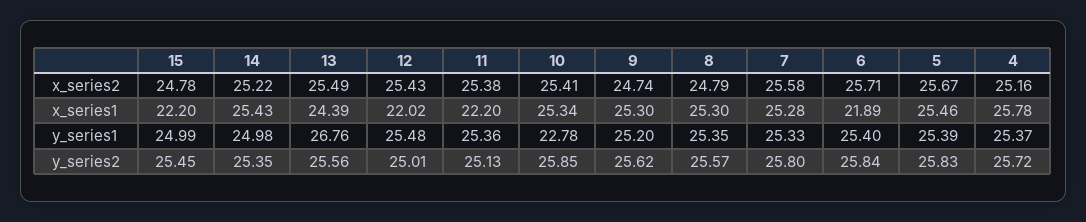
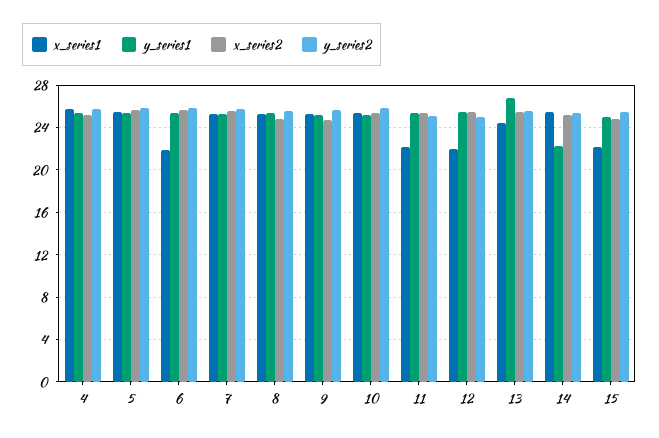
  {
    "x_series2": {
      "15": 24.78,
      "14": 25.22,
      "13": 25.49,
      "12": 25.43,
      "11": 25.38,
      "10": 25.41,
      "9": 24.74,
      "8": 24.79,
      "7": 25.58,
      "6": 25.71,
      "5": 25.67,
      "4": 25.16
    },
    "x_series1": {
      "15": 22.2,
      "14": 25.43,
      "13": 24.39,
      "12": 22.02,
      "11": 22.2,
      "10": 25.34,
      "9": 25.3,
      "8": 25.3,
      "7": 25.28,
      "6": 21.89,
      "5": 25.46,
      "4": 25.78
    },
    "y_series1": {
      "15": 24.99,
-     "14": 24.98,
+     "14": 22,
      "13": 26.76,
      "12": 25.48,
      "11": 25.36,
-     "10": 22.78,
+     "10": 25,
      "9": 25.2,
      "8": 25.35,
      "7": 25.33,
      "6": 25.4,
      "5": 25.39,
      "4": 25.37
    },
    "y_series2": {
      "15": 25.45,
      "14": 25.35,
      "13": 25.56,
      "12": 25.01,
      "11": 25.13,
      "10": 25.85,
      "9": 25.62,
      "8": 25.57,
      "7": 25.8,
      "6": 25.84,
      "5": 25.83,
      "4": 25.72
    }
  }

